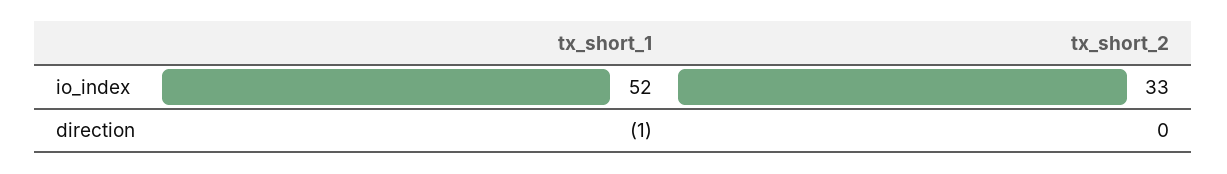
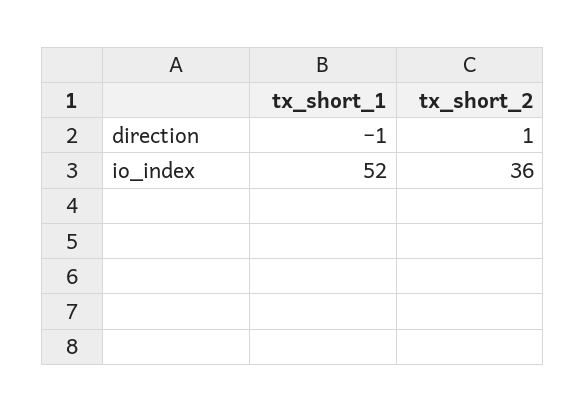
  {
    "tx_short_1": {
      "io_index": 52,
      "direction": -1
    },
    "tx_short_2": {
-     "io_index": 33,
+     "io_index": 36,
-     "direction": 0
+     "direction": 1
    }
  }

